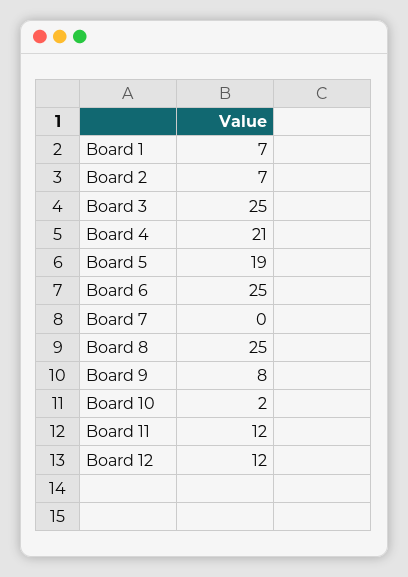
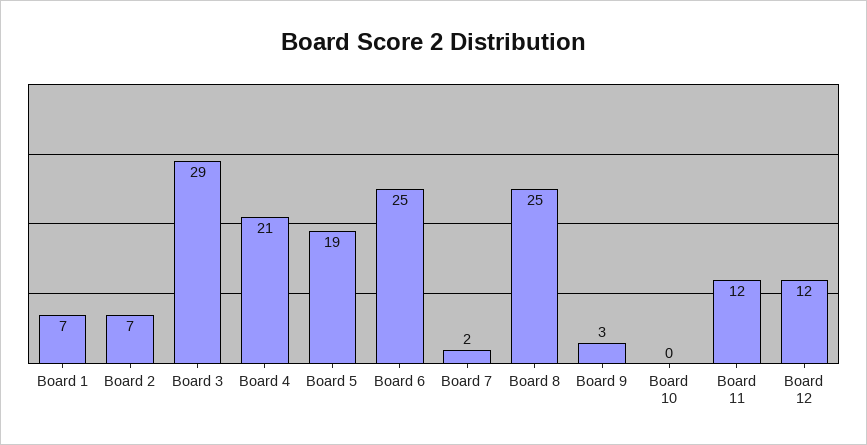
  {
    "Board 1": 7,
    "Board 2": 7,
-   "Board 3": 25,
+   "Board 3": 29,
    "Board 4": 21,
    "Board 5": 19,
    "Board 6": 25,
-   "Board 7": 0,
+   "Board 7": 2,
    "Board 8": 25,
-   "Board 9": 8,
+   "Board 9": 3,
-   "Board 10": 2,
+   "Board 10": 0,
    "Board 11": 12,
    "Board 12": 12
  }

